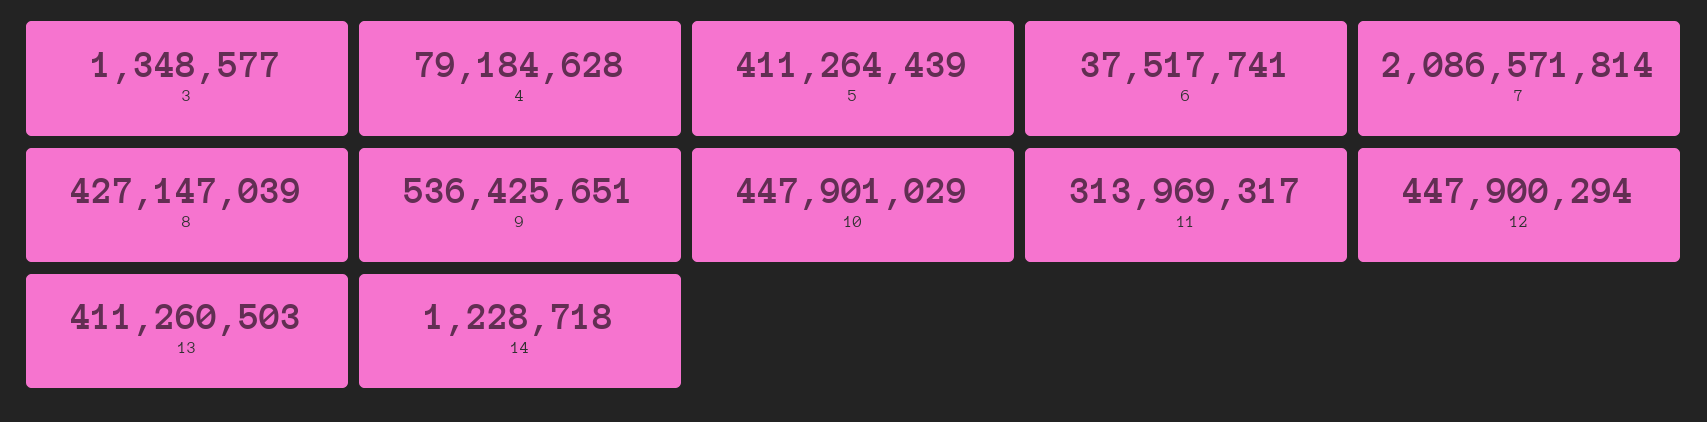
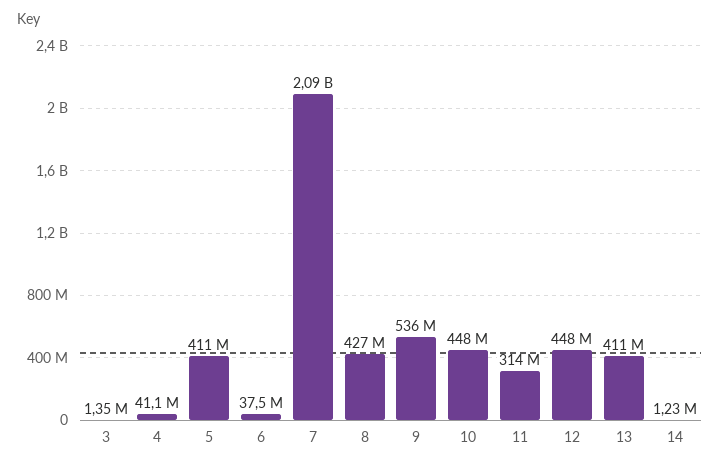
  {
    "3": 1348577,
-   "4": 79184628,
+   "4": 41100000,
    "5": 411264439,
    "6": 37517741,
    "7": 2086571814,
    "8": 427147039,
    "9": 536425651,
    "10": 447901029,
    "11": 313969317,
    "12": 447900294,
    "13": 411260503,
    "14": 1228718
  }

